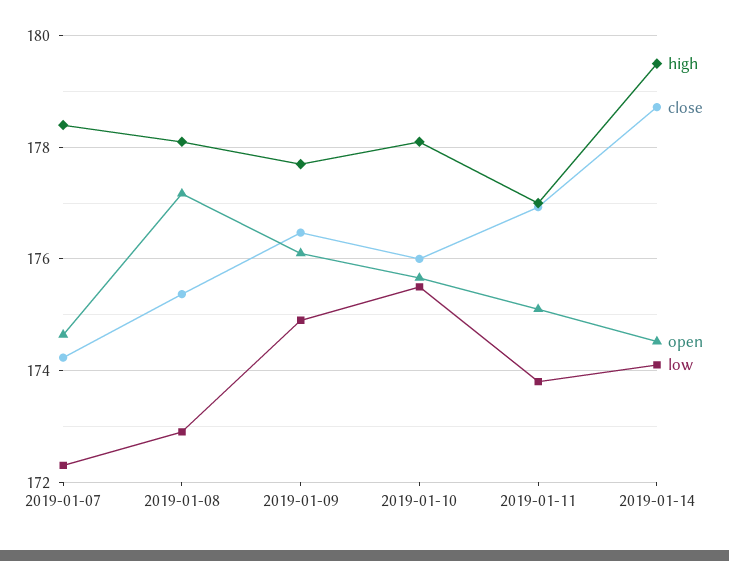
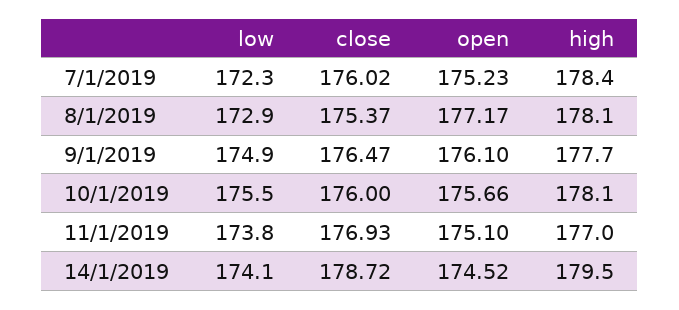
  {
    "high": {
      "2019-01-07": 178.4,
      "2019-01-08": 178.1,
      "2019-01-09": 177.7,
      "2019-01-10": 178.1,
      "2019-01-11": 177,
      "2019-01-14": 179.5
    },
    "close": {
-     "2019-01-07": 174.2,
+     "2019-01-07": 176.02,
      "2019-01-08": 175.37,
      "2019-01-09": 176.47,
      "2019-01-10": 176,
      "2019-01-11": 176.93,
      "2019-01-14": 178.72
    },
    "open": {
-     "2019-01-07": 174.6,
+     "2019-01-07": 175.23,
      "2019-01-08": 177.17,
      "2019-01-09": 176.1,
      "2019-01-10": 175.66,
      "2019-01-11": 175.1,
      "2019-01-14": 174.52
    },
    "low": {
      "2019-01-07": 172.3,
      "2019-01-08": 172.9,
      "2019-01-09": 174.9,
      "2019-01-10": 175.5,
      "2019-01-11": 173.8,
      "2019-01-14": 174.1
    }
  }

